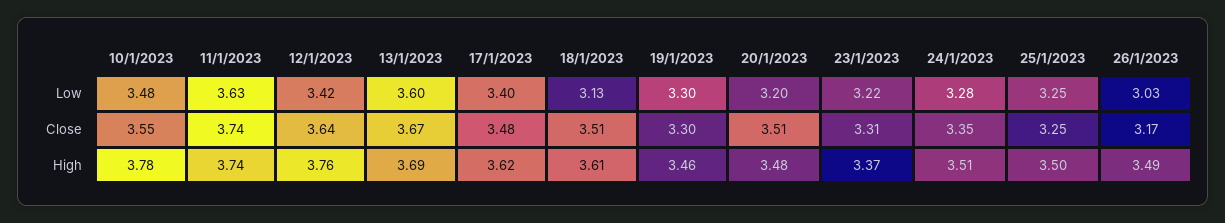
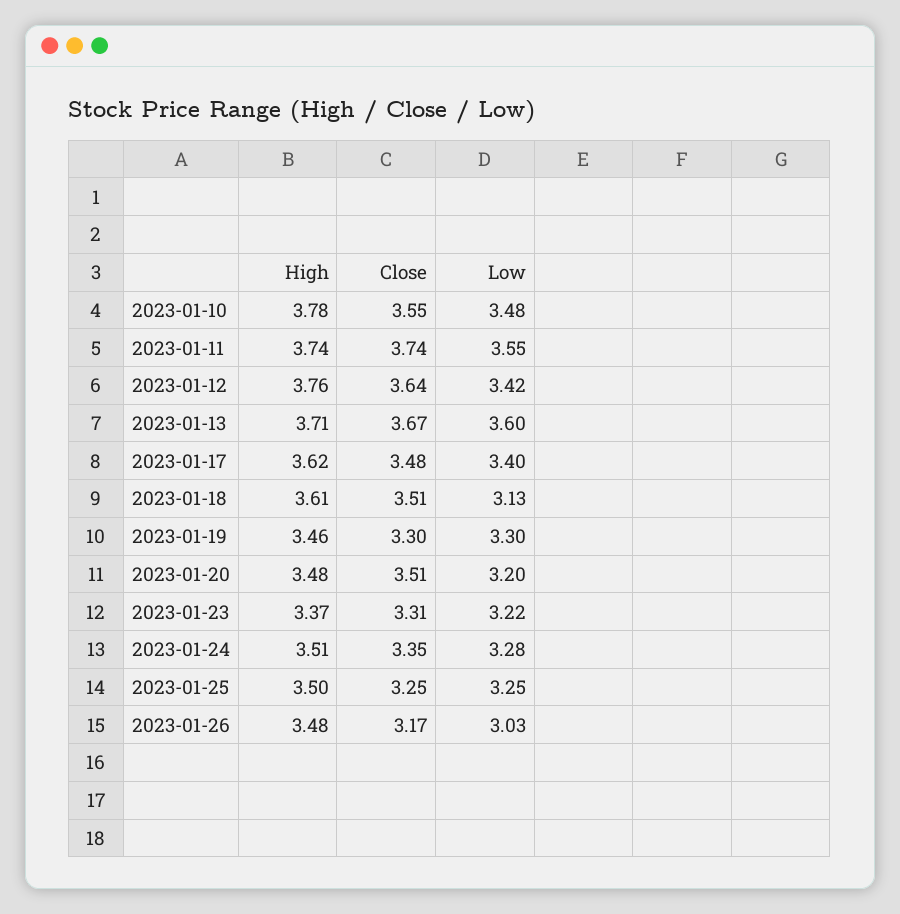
  {
    "10/1/2023": {
      "Low": 3.48,
      "Close": 3.55,
      "High": 3.78
    },
    "11/1/2023": {
-     "Low": 3.63,
+     "Low": 3.55,
      "Close": 3.74,
      "High": 3.74
    },
    "12/1/2023": {
      "Low": 3.42,
      "Close": 3.64,
      "High": 3.76
    },
    "13/1/2023": {
      "Low": 3.6,
      "Close": 3.67,
-     "High": 3.69
+     "High": 3.71
    },
    "17/1/2023": {
      "Low": 3.4,
      "Close": 3.48,
      "High": 3.62
    },
    "18/1/2023": {
      "Low": 3.13,
      "Close": 3.51,
      "High": 3.61
    },
    "19/1/2023": {
      "Low": 3.3,
      "Close": 3.3,
      "High": 3.46
    },
    "20/1/2023": {
      "Low": 3.2,
      "Close": 3.51,
      "High": 3.48
    },
    "23/1/2023": {
      "Low": 3.22,
      "Close": 3.31,
      "High": 3.37
    },
    "24/1/2023": {
      "Low": 3.28,
      "Close": 3.35,
      "High": 3.51
    },
    "25/1/2023": {
      "Low": 3.25,
      "Close": 3.25,
      "High": 3.5
    },
    "26/1/2023": {
      "Low": 3.03,
      "Close": 3.17,
-     "High": 3.49
+     "High": 3.48
    }
  }

